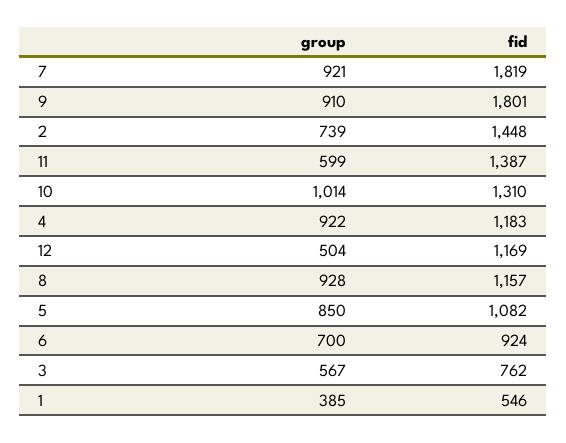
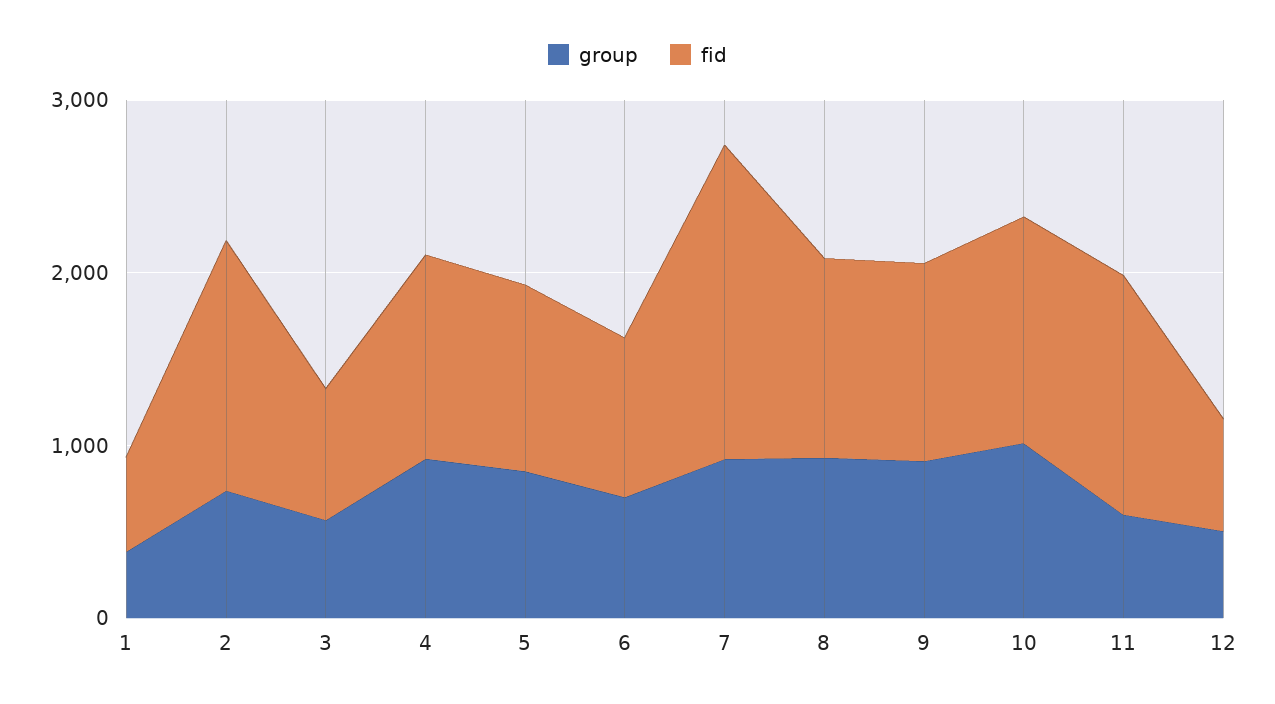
  {
    "group": {
      "7": 921,
      "9": 910,
      "2": 739,
      "11": 599,
      "10": 1014,
      "4": 922,
      "12": 504,
      "8": 928,
      "5": 850,
      "6": 700,
      "3": 567,
      "1": 385
    },
    "fid": {
      "7": 1819,
-     "9": 1801,
+     "9": 1200,
      "2": 1448,
      "11": 1387,
      "10": 1310,
      "4": 1183,
-     "12": 1169,
+     "12": 600,
      "8": 1157,
      "5": 1082,
      "6": 924,
      "3": 762,
      "1": 546
    }
  }

